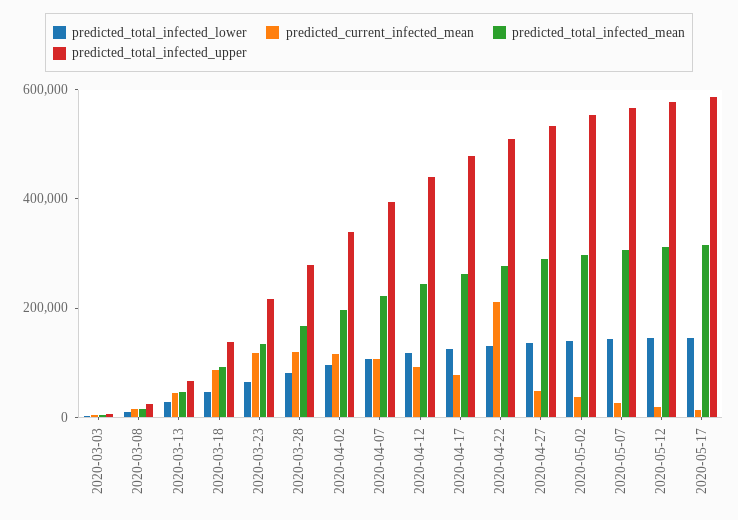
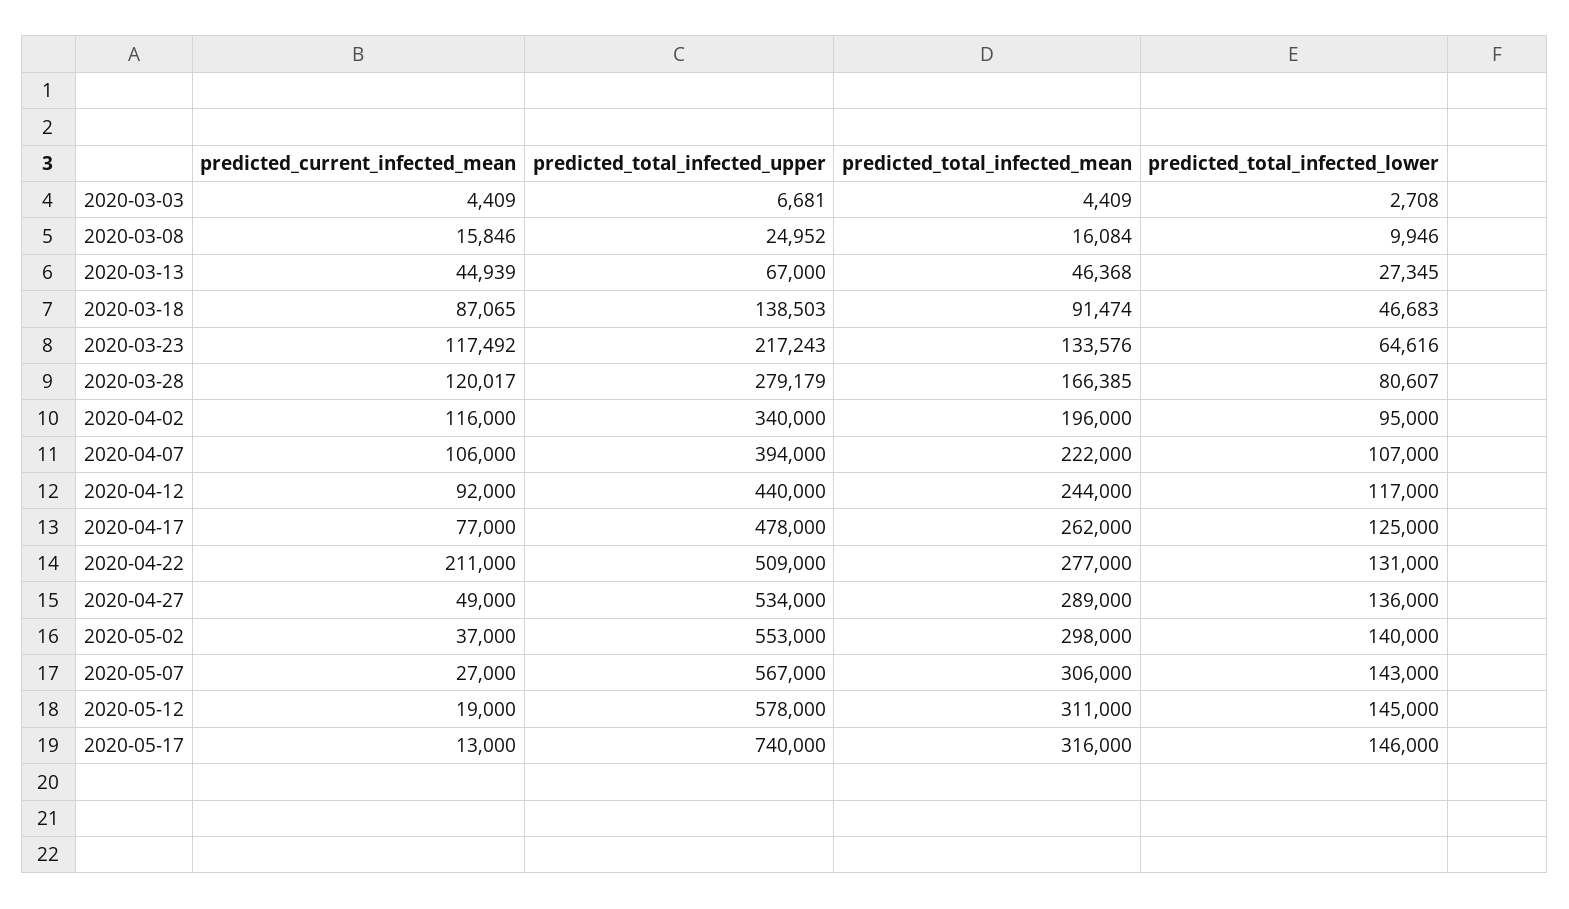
  {
    "predicted_total_infected_lower": {
      "2020-03-03": 2708,
      "2020-03-08": 9946,
      "2020-03-13": 27345,
      "2020-03-18": 46683,
      "2020-03-23": 64616,
      "2020-03-28": 80607,
      "2020-04-02": 95000,
      "2020-04-07": 107000,
      "2020-04-12": 117000,
      "2020-04-17": 125000,
      "2020-04-22": 131000,
      "2020-04-27": 136000,
      "2020-05-02": 140000,
      "2020-05-07": 143000,
      "2020-05-12": 145000,
      "2020-05-17": 146000
    },
    "predicted_current_infected_mean": {
      "2020-03-03": 4409,
      "2020-03-08": 15846,
      "2020-03-13": 44939,
      "2020-03-18": 87065,
      "2020-03-23": 117492,
      "2020-03-28": 120017,
      "2020-04-02": 116000,
      "2020-04-07": 106000,
      "2020-04-12": 92000,
      "2020-04-17": 77000,
      "2020-04-22": 211000,
      "2020-04-27": 49000,
      "2020-05-02": 37000,
      "2020-05-07": 27000,
      "2020-05-12": 19000,
      "2020-05-17": 13000
    },
    "predicted_total_infected_mean": {
      "2020-03-03": 4409,
      "2020-03-08": 16084,
      "2020-03-13": 46368,
      "2020-03-18": 91474,
      "2020-03-23": 133576,
      "2020-03-28": 166385,
      "2020-04-02": 196000,
      "2020-04-07": 222000,
      "2020-04-12": 244000,
      "2020-04-17": 262000,
      "2020-04-22": 277000,
      "2020-04-27": 289000,
      "2020-05-02": 298000,
      "2020-05-07": 306000,
      "2020-05-12": 311000,
      "2020-05-17": 316000
    },
    "predicted_total_infected_upper": {
      "2020-03-03": 6681,
      "2020-03-08": 24952,
      "2020-03-13": 67000,
      "2020-03-18": 138503,
      "2020-03-23": 217243,
      "2020-03-28": 279179,
      "2020-04-02": 340000,
      "2020-04-07": 394000,
      "2020-04-12": 440000,
      "2020-04-17": 478000,
      "2020-04-22": 509000,
      "2020-04-27": 534000,
      "2020-05-02": 553000,
      "2020-05-07": 567000,
      "2020-05-12": 578000,
-     "2020-05-17": 600000
+     "2020-05-17": 740000
    }
  }

